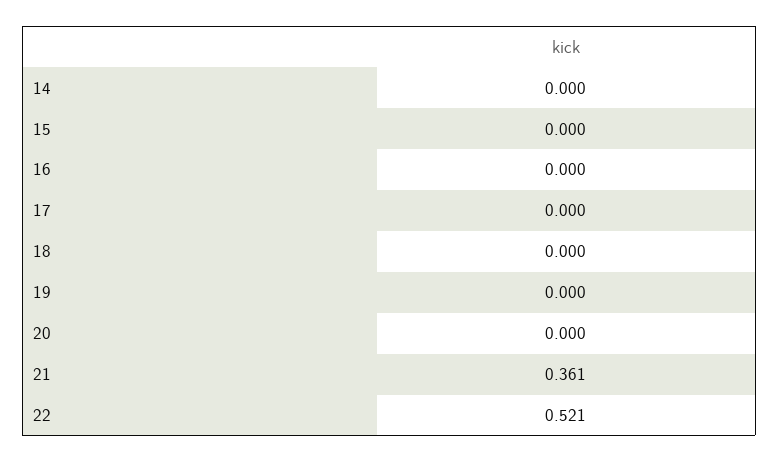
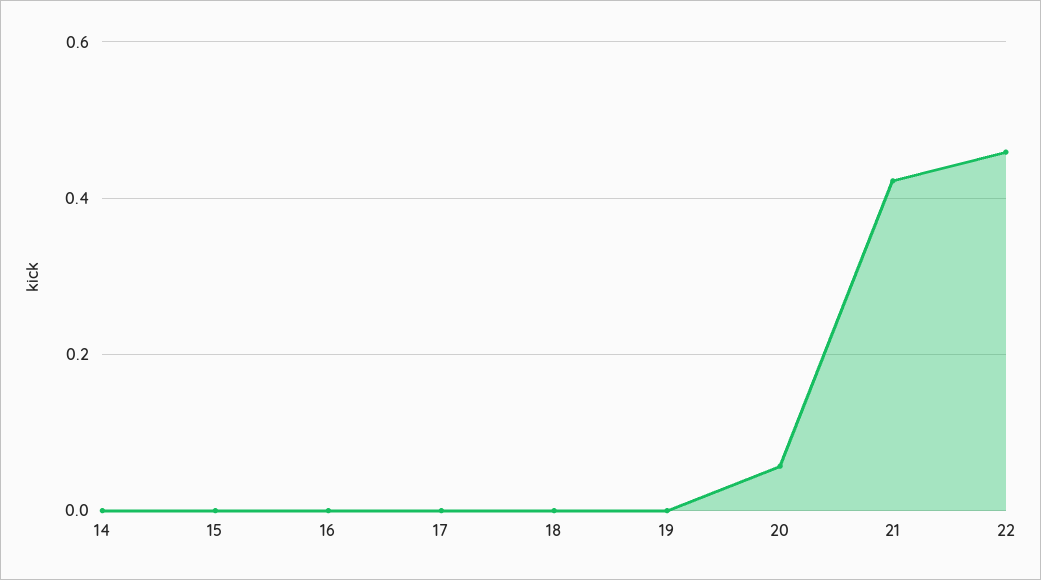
  {
    "14": 0,
    "15": 0,
    "16": 0,
    "17": 0,
    "18": 0,
    "19": 0,
-   "20": 0,
+   "20": 0.06,
-   "21": 0.361,
+   "21": 0.42,
-   "22": 0.521
+   "22": 0.46
  }

